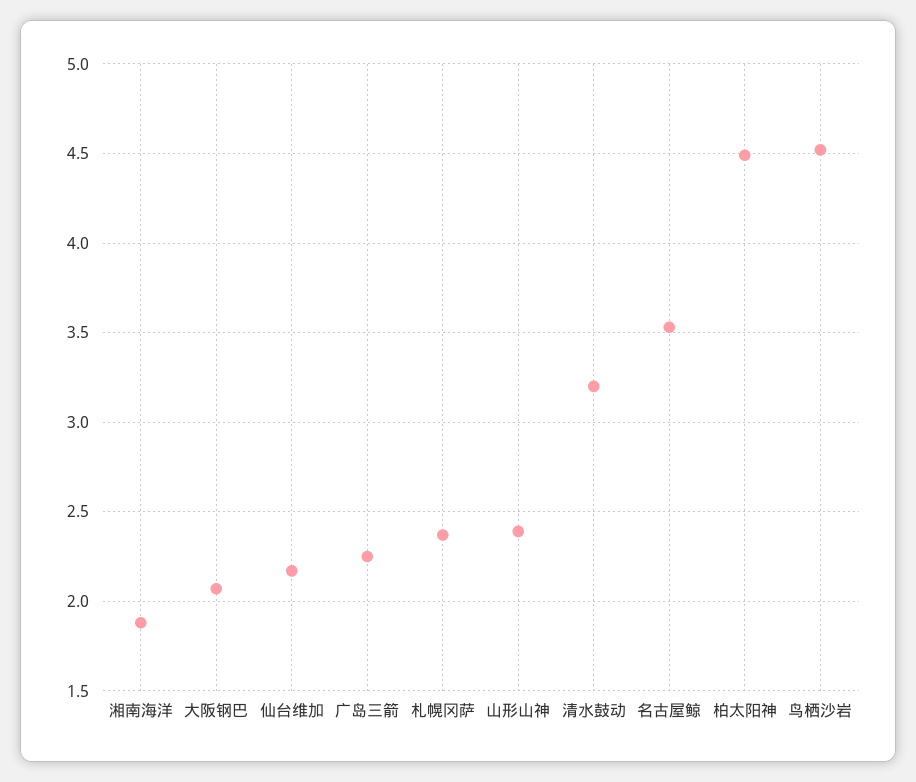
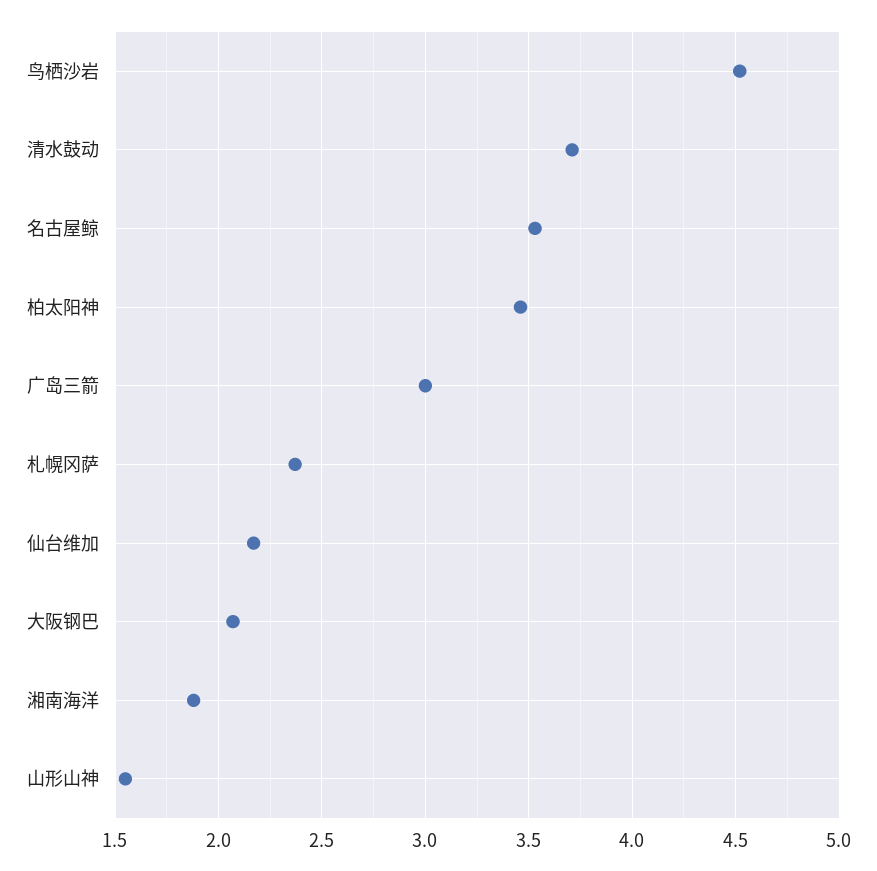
  {
    "湘南海洋": 1.9,
    "大阪钢巴": 2.05,
    "仙台维加": 2.15,
-   "广岛三箭": 2.25,
+   "广岛三箭": 3,
    "札幌冈萨": 2.35,
-   "山形山神": 2.4,
+   "山形山神": 1.55,
-   "清水鼓动": 3.2,
+   "清水鼓动": 3.7,
    "名古屋鲸": 3.55,
-   "柏太阳神": 4.5,
+   "柏太阳神": 3.45,
    "鸟栖沙岩": 4.5
  }

